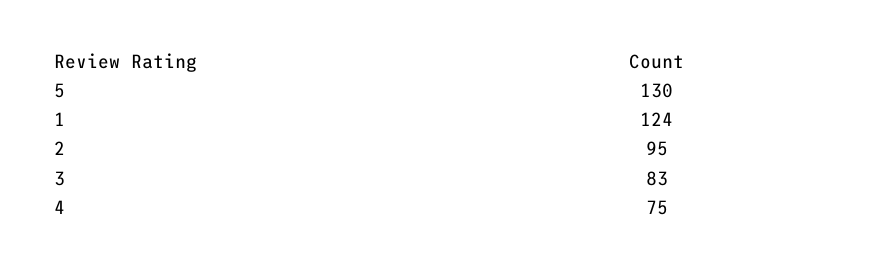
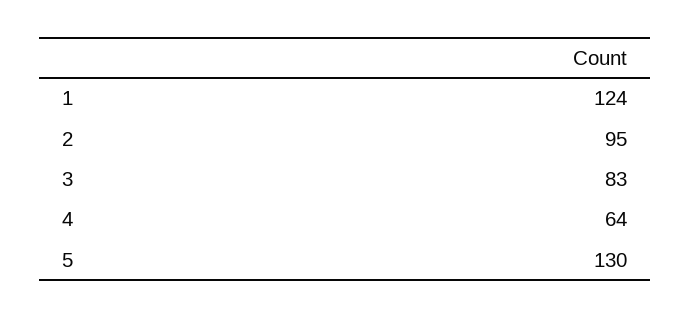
  {
    "5": 130,
    "1": 124,
    "2": 95,
    "3": 83,
-   "4": 75
+   "4": 64
  }

